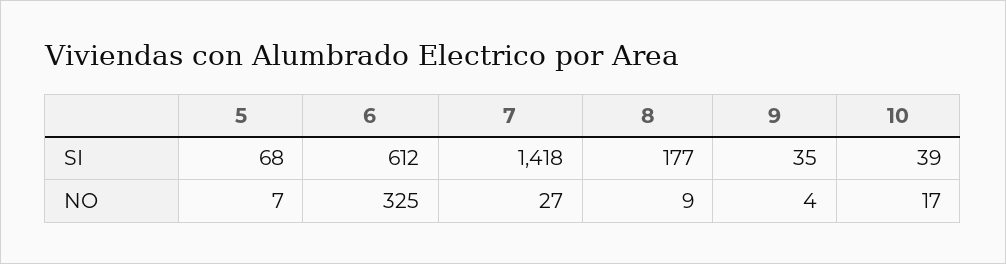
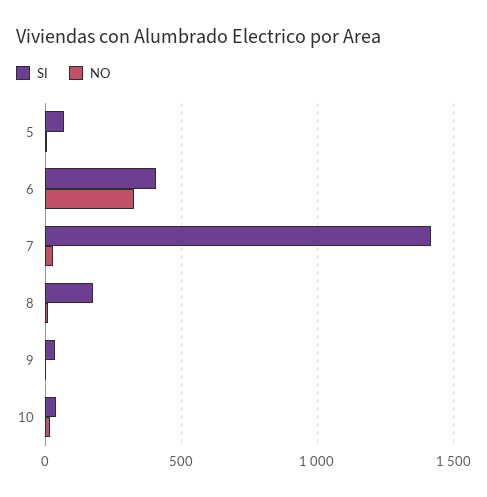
  {
    "SI": {
      "5": 68,
-     "6": 612,
+     "6": 400,
      "7": 1418,
      "8": 177,
      "9": 35,
      "10": 39
    },
    "NO": {
      "5": 7,
      "6": 325,
      "7": 27,
      "8": 9,
      "9": 4,
      "10": 17
    }
  }

